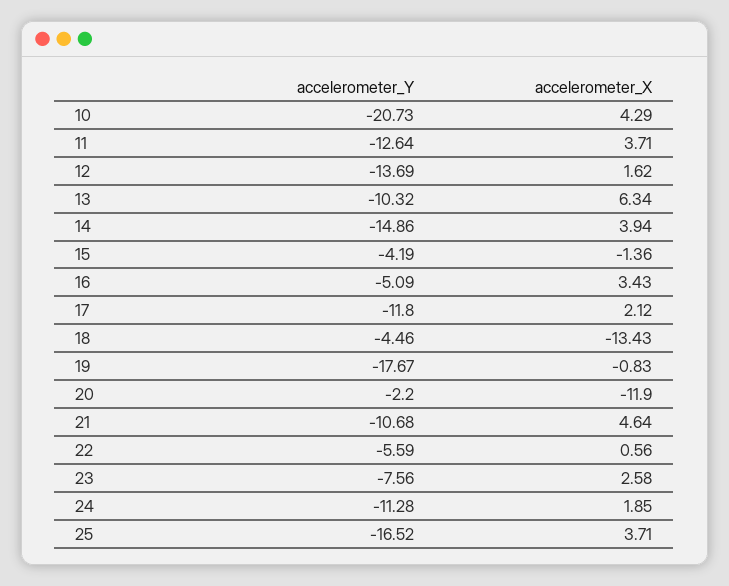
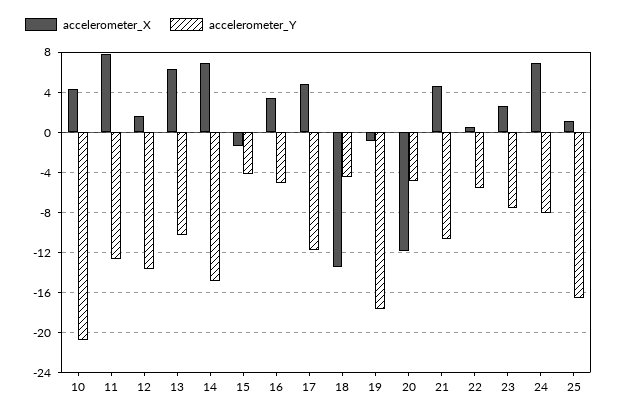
  {
    "accelerometer_Y": {
      "10": -20.73,
      "11": -12.64,
      "12": -13.69,
      "13": -10.32,
      "14": -14.86,
      "15": -4.19,
      "16": -5.09,
      "17": -11.8,
      "18": -4.46,
      "19": -17.67,
-     "20": -2.2,
+     "20": -5,
      "21": -10.68,
      "22": -5.59,
      "23": -7.56,
-     "24": -11.28,
+     "24": -8,
      "25": -16.52
    },
    "accelerometer_X": {
      "10": 4.29,
-     "11": 3.71,
+     "11": 8,
      "12": 1.62,
      "13": 6.34,
-     "14": 3.94,
+     "14": 7,
      "15": -1.36,
      "16": 3.43,
-     "17": 2.12,
+     "17": 5,
      "18": -13.43,
      "19": -0.83,
      "20": -11.9,
      "21": 4.64,
      "22": 0.56,
      "23": 2.58,
-     "24": 1.85,
+     "24": 7,
-     "25": 3.71
+     "25": 1
    }
  }

